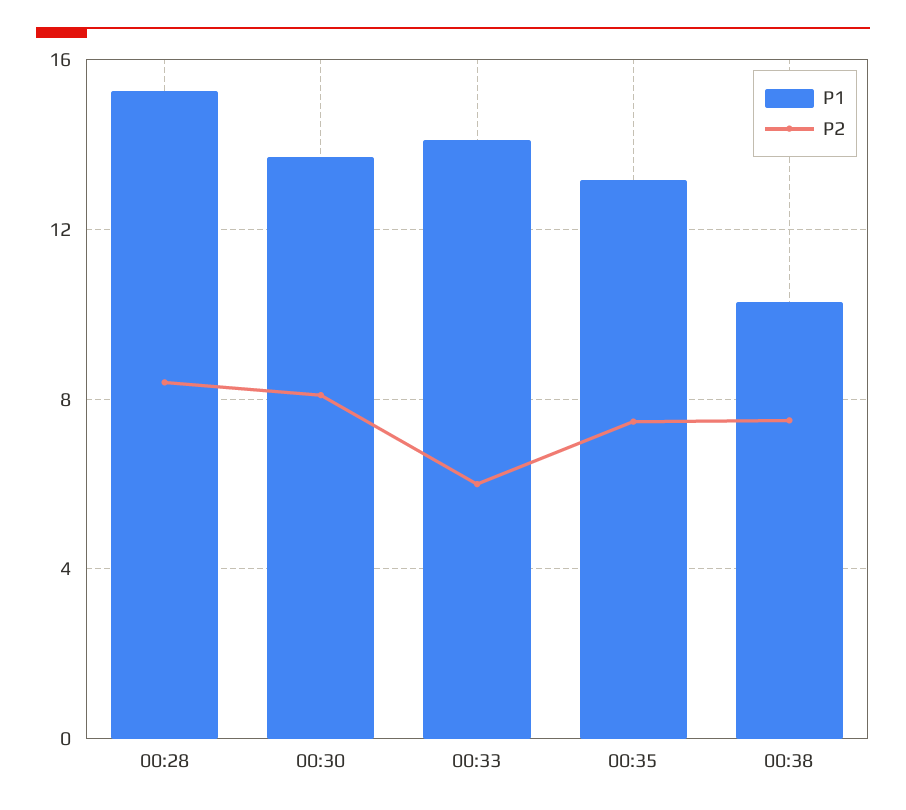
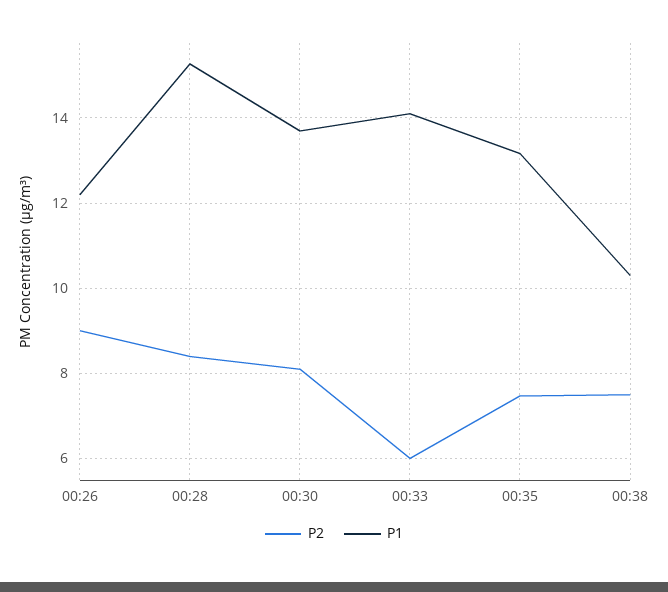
  {
    "P1": {
      "00:28": 15.2,
      "00:30": 13.8,
      "00:33": 14.2,
      "00:35": 13.2,
-     "00:38": 10.4
+     "00:38": 10.4,
+     "00:26": 12.2
    },
    "P2": {
      "00:28": 8.4,
      "00:30": 8.2,
      "00:33": 6,
      "00:35": 7.4,
-     "00:38": 7.6
+     "00:38": 7.6,
+     "00:26": 9
    }
  }

